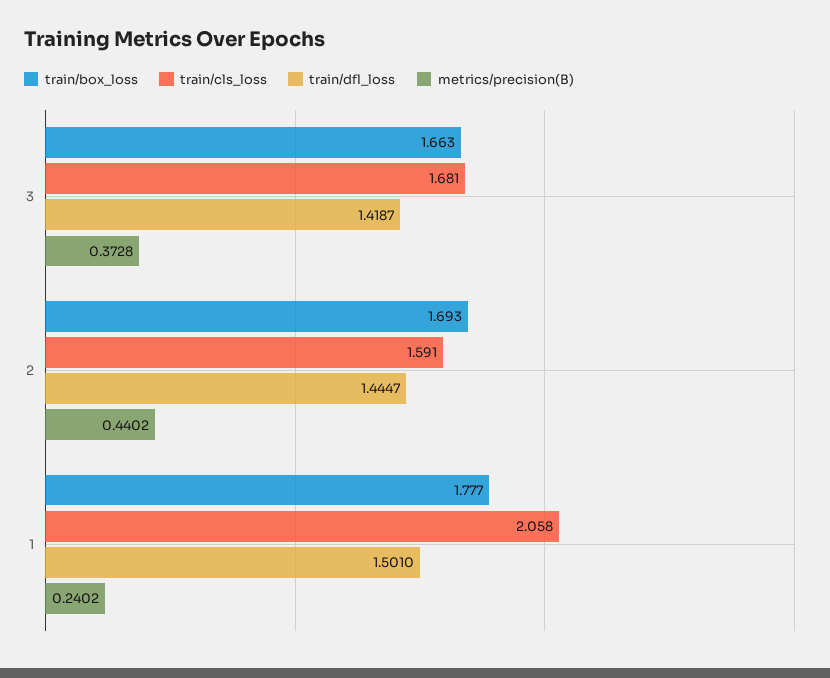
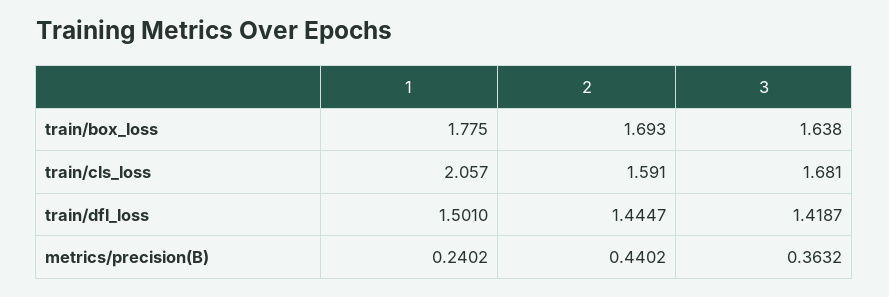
  {
    "train/box_loss": {
-     "3": 1.663,
+     "3": 1.638,
      "2": 1.693,
-     "1": 1.777
+     "1": 1.775
    },
    "train/cls_loss": {
      "3": 1.681,
      "2": 1.591,
-     "1": 2.058
+     "1": 2.057
    },
    "train/dfl_loss": {
      "3": 1.4187,
      "2": 1.4447,
      "1": 1.501
    },
    "metrics/precision(B)": {
-     "3": 0.3728,
+     "3": 0.3632,
      "2": 0.4402,
      "1": 0.2402
    }
  }

